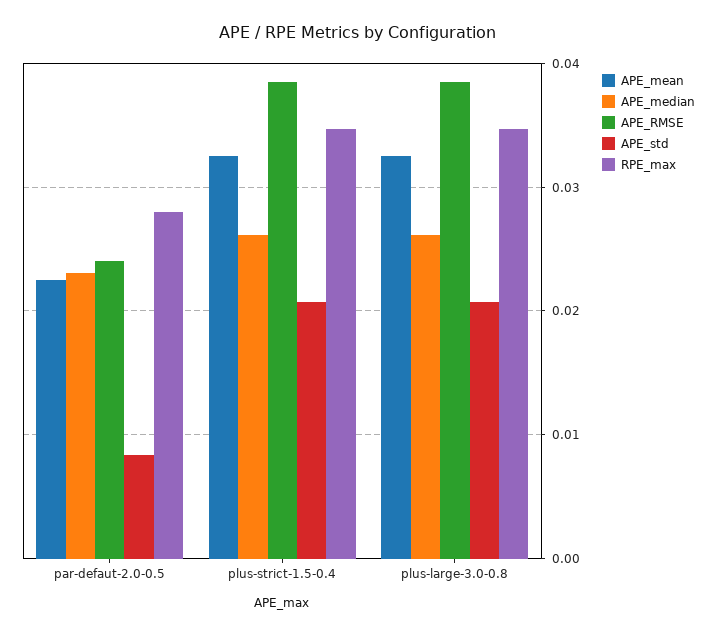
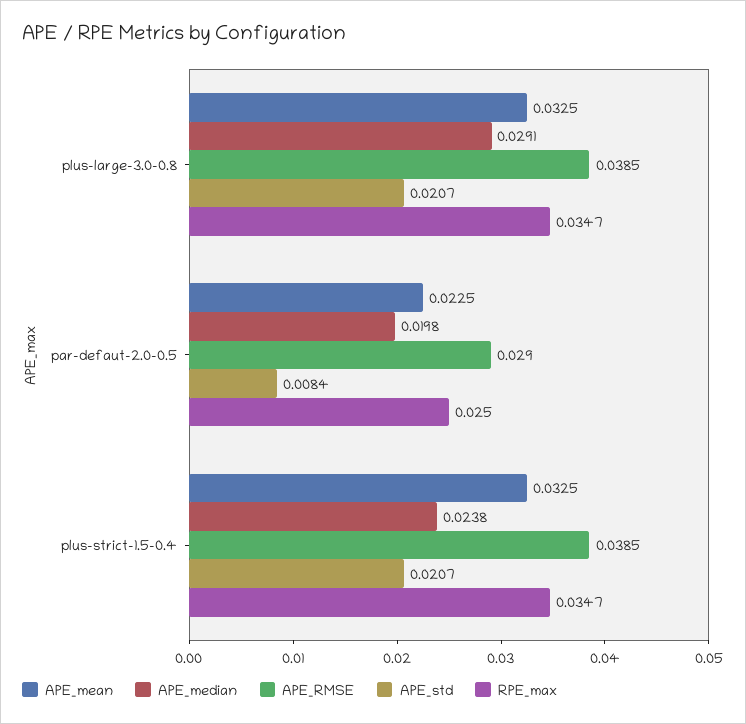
  {
    "APE_mean": {
      "par-defaut-2.0-0.5": 0.0225,
      "plus-strict-1.5-0.4": 0.0325,
      "plus-large-3.0-0.8": 0.0325
    },
    "APE_median": {
-     "par-defaut-2.0-0.5": 0.023,
+     "par-defaut-2.0-0.5": 0.0198,
-     "plus-strict-1.5-0.4": 0.026,
+     "plus-strict-1.5-0.4": 0.0238,
-     "plus-large-3.0-0.8": 0.026
+     "plus-large-3.0-0.8": 0.0291
    },
    "APE_RMSE": {
-     "par-defaut-2.0-0.5": 0.024,
+     "par-defaut-2.0-0.5": 0.029,
      "plus-strict-1.5-0.4": 0.0385,
      "plus-large-3.0-0.8": 0.0385
    },
    "APE_std": {
      "par-defaut-2.0-0.5": 0.0084,
      "plus-strict-1.5-0.4": 0.0207,
      "plus-large-3.0-0.8": 0.0207
    },
    "RPE_max": {
-     "par-defaut-2.0-0.5": 0.028,
+     "par-defaut-2.0-0.5": 0.025,
      "plus-strict-1.5-0.4": 0.0347,
      "plus-large-3.0-0.8": 0.0347
    }
  }

